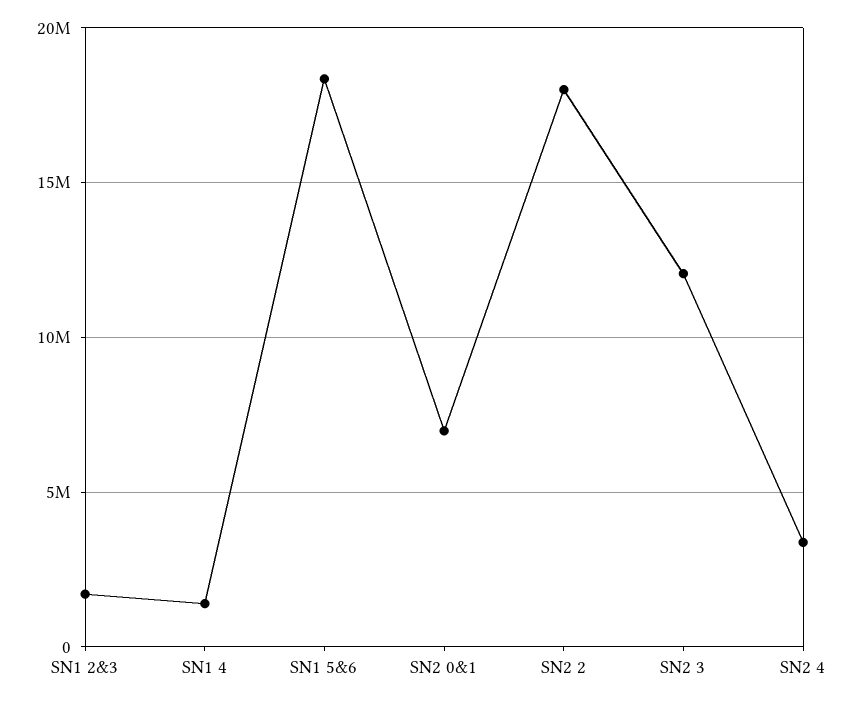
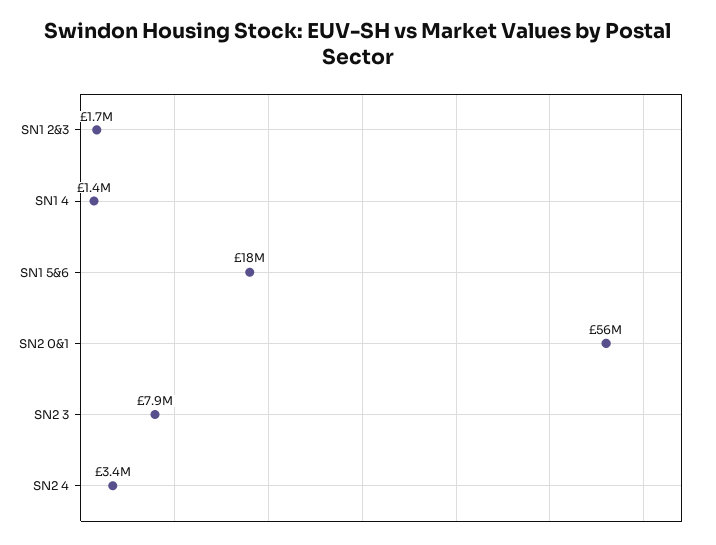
  {
    "SN1 2&3": 1700000,
    "SN1 4": 1400000,
    "SN1 5&6": 18000000,
-   "SN2 0&1": 7000000,
+   "SN2 0&1": 56000000,
-   "SN2 2": 18000000,
-   "SN2 3": 12000000,
+   "SN2 3": 7900000,
    "SN2 4": 3400000
  }

